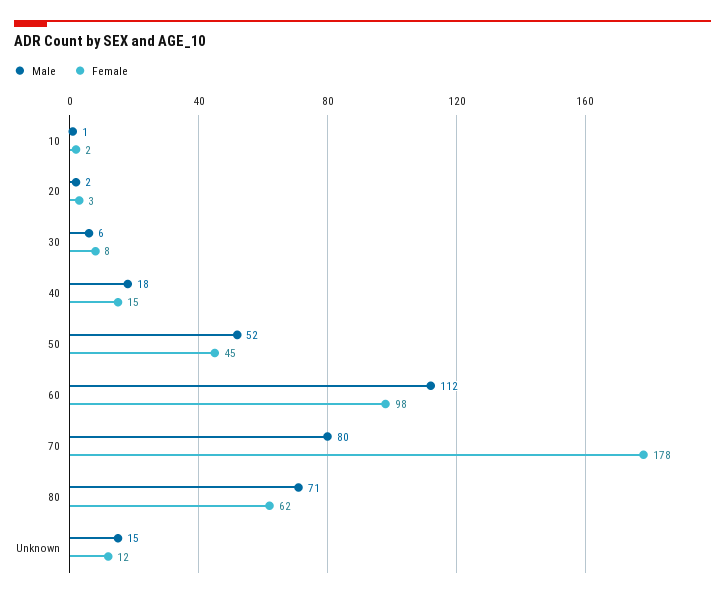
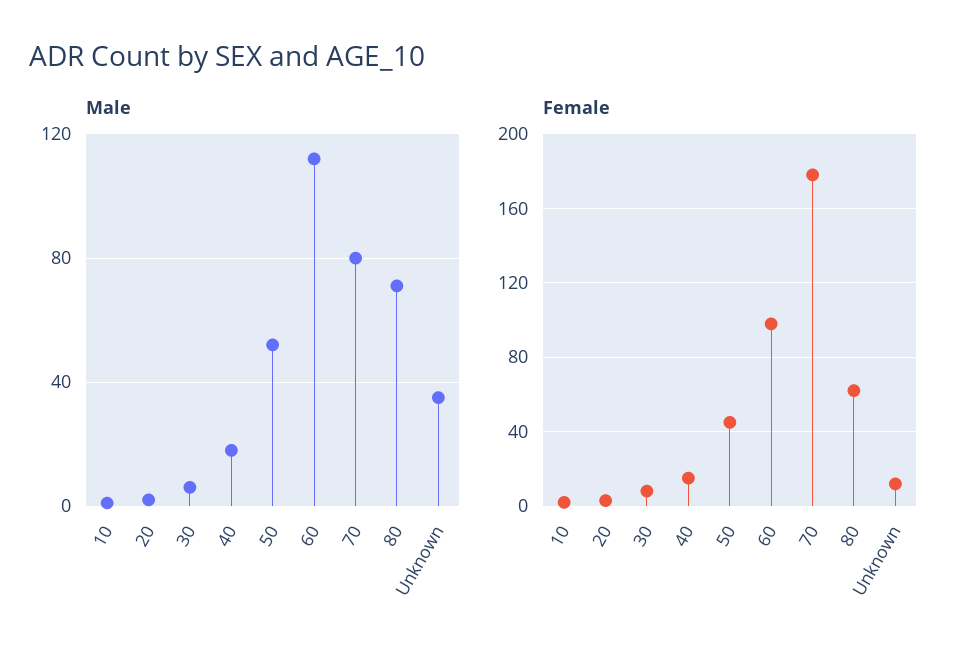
  {
    "Male": {
      "10": 1,
      "20": 2,
      "30": 6,
      "40": 18,
      "50": 52,
      "60": 112,
      "70": 80,
      "80": 71,
-     "Unknown": 15
+     "Unknown": 35
    },
    "Female": {
      "10": 2,
      "20": 3,
      "30": 8,
      "40": 15,
      "50": 45,
      "60": 98,
      "70": 178,
      "80": 62,
      "Unknown": 12
    }
  }

